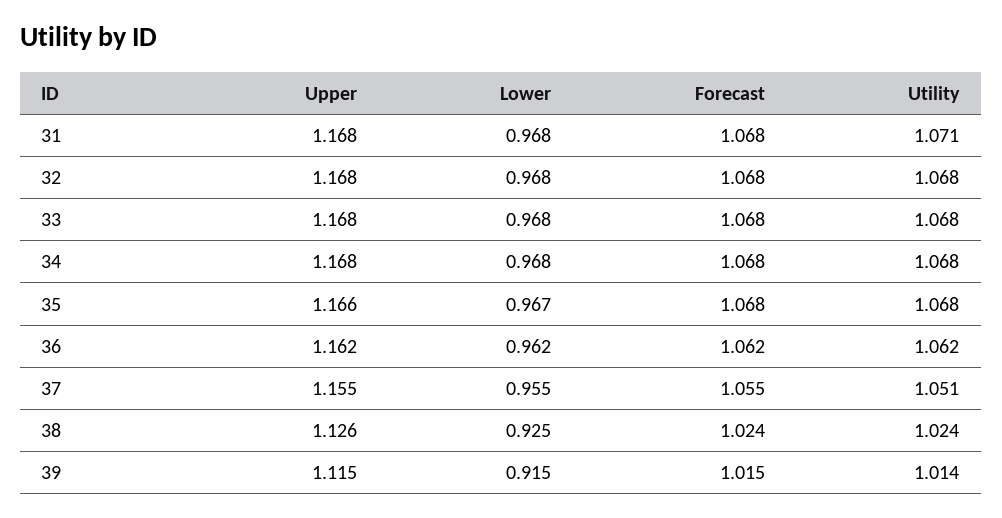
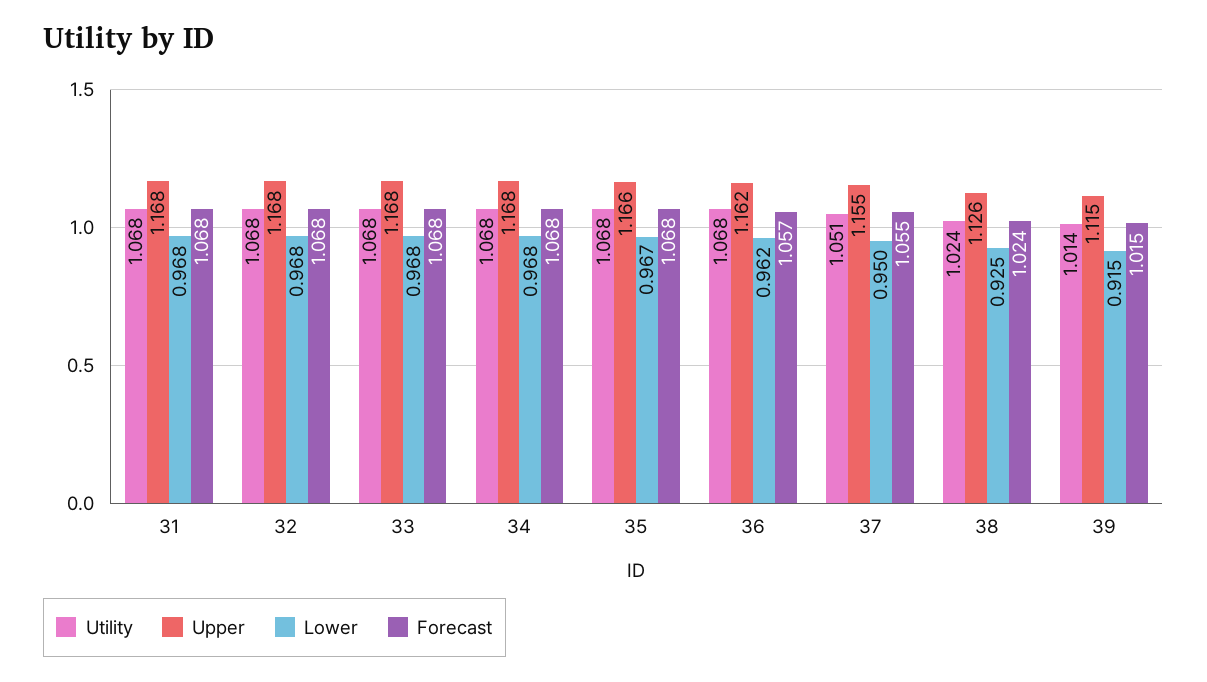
  {
    "Upper": {
      "31": 1.168,
      "32": 1.168,
      "33": 1.168,
      "34": 1.168,
      "35": 1.166,
      "36": 1.162,
      "37": 1.155,
      "38": 1.126,
      "39": 1.115
    },
    "Lower": {
      "31": 0.968,
      "32": 0.968,
      "33": 0.968,
      "34": 0.968,
      "35": 0.967,
      "36": 0.962,
-     "37": 0.955,
+     "37": 0.95,
      "38": 0.925,
      "39": 0.915
    },
    "Forecast": {
      "31": 1.068,
      "32": 1.068,
      "33": 1.068,
      "34": 1.068,
      "35": 1.068,
-     "36": 1.062,
+     "36": 1.057,
      "37": 1.055,
      "38": 1.024,
      "39": 1.015
    },
    "Utility": {
-     "31": 1.071,
+     "31": 1.068,
      "32": 1.068,
      "33": 1.068,
      "34": 1.068,
      "35": 1.068,
-     "36": 1.062,
+     "36": 1.068,
      "37": 1.051,
      "38": 1.024,
      "39": 1.014
    }
  }

